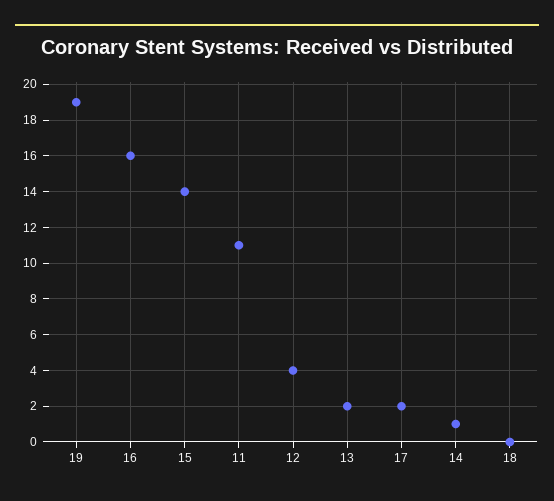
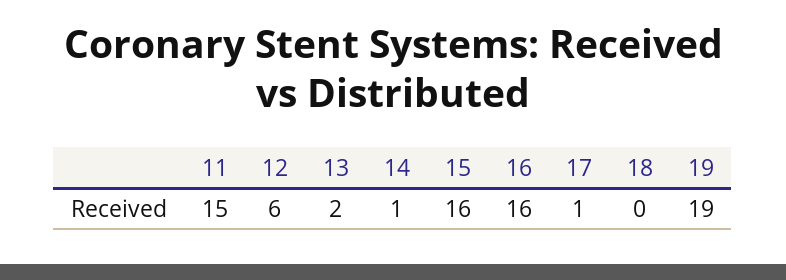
  {
    "19": 19,
    "16": 16,
-   "15": 14,
+   "15": 16,
-   "11": 11,
+   "11": 15,
-   "12": 4,
+   "12": 6,
    "13": 2,
-   "17": 2,
+   "17": 1,
    "14": 1,
    "18": 0
  }

